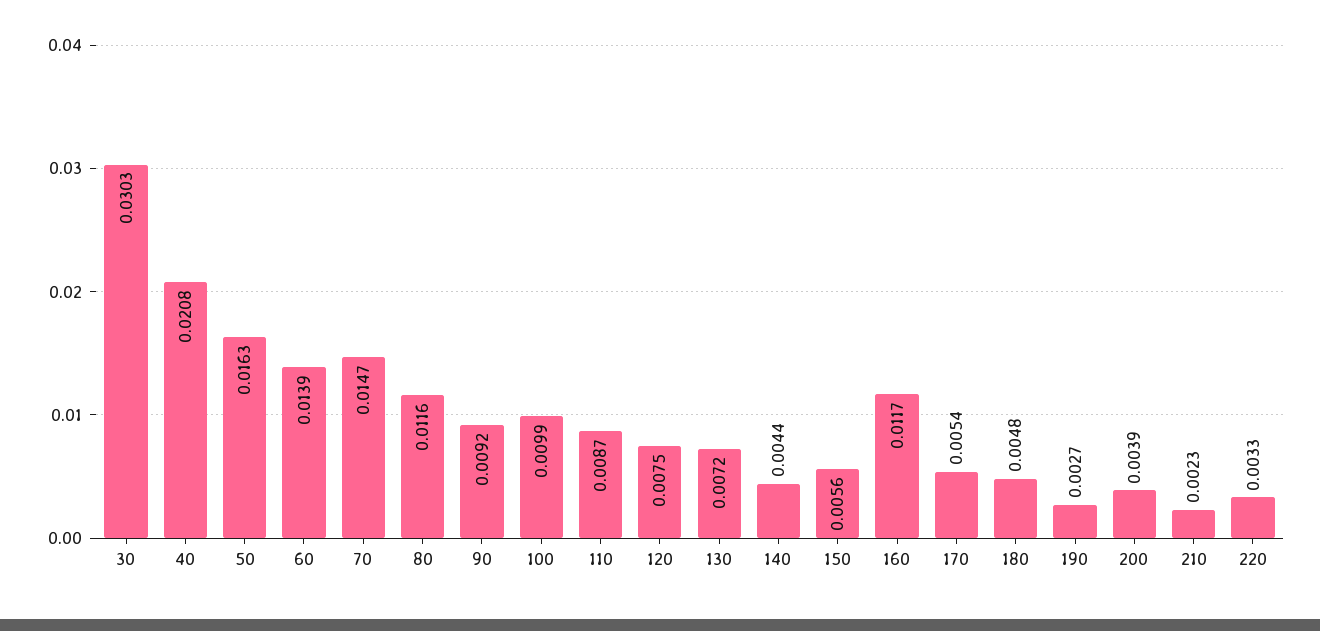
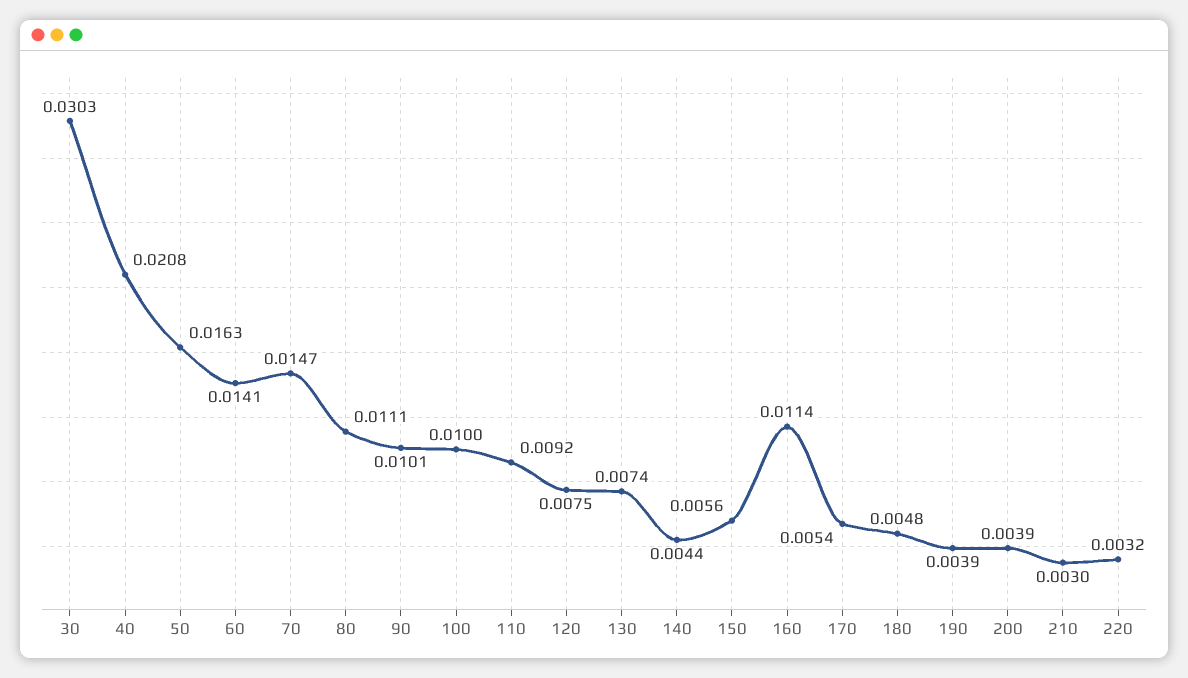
  {
    "30": 0.0303,
    "40": 0.0208,
    "50": 0.0163,
-   "60": 0.0139,
+   "60": 0.0141,
    "70": 0.0147,
-   "80": 0.0116,
+   "80": 0.0111,
-   "90": 0.0092,
+   "90": 0.0101,
-   "100": 0.0099,
+   "100": 0.01,
-   "110": 0.0087,
+   "110": 0.0092,
    "120": 0.0075,
-   "130": 0.0072,
+   "130": 0.0074,
    "140": 0.0044,
    "150": 0.0056,
-   "160": 0.0117,
+   "160": 0.0114,
    "170": 0.0054,
    "180": 0.0048,
-   "190": 0.0027,
+   "190": 0.0039,
    "200": 0.0039,
-   "210": 0.0023,
+   "210": 0.003,
-   "220": 0.0033
+   "220": 0.0032
  }

